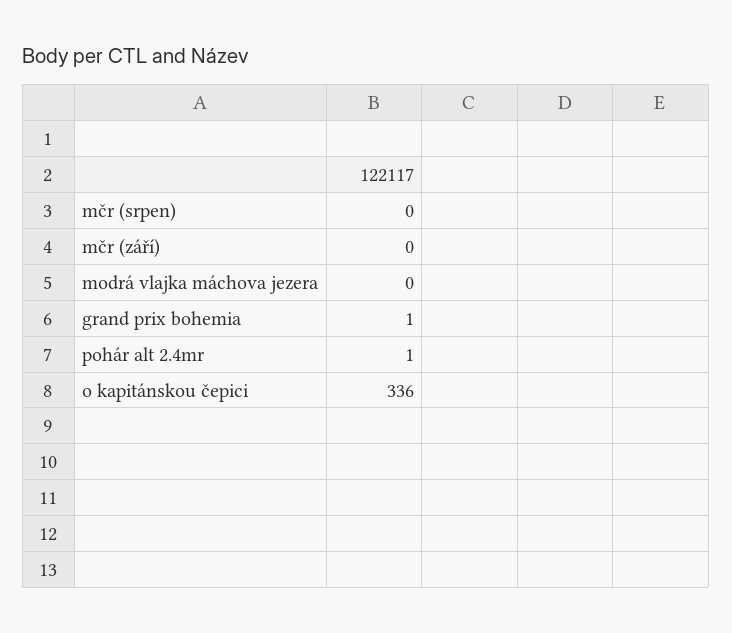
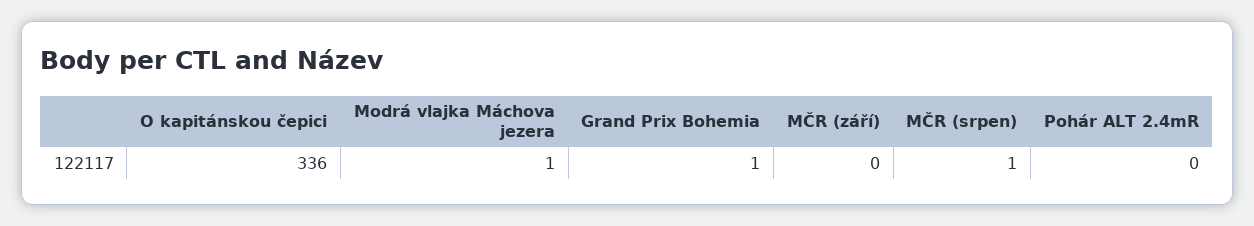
  {
-   "mčr (srpen)": 0,
+   "mčr (srpen)": 1,
    "mčr (září)": 0,
-   "modrá vlajka máchova jezera": 0,
+   "modrá vlajka máchova jezera": 1,
    "grand prix bohemia": 1,
-   "pohár alt 2.4mr": 1,
+   "pohár alt 2.4mr": 0,
    "o kapitánskou čepici": 336
  }

